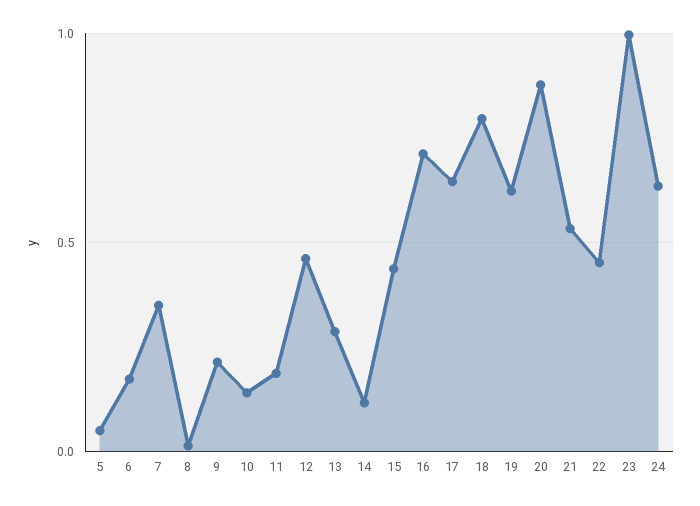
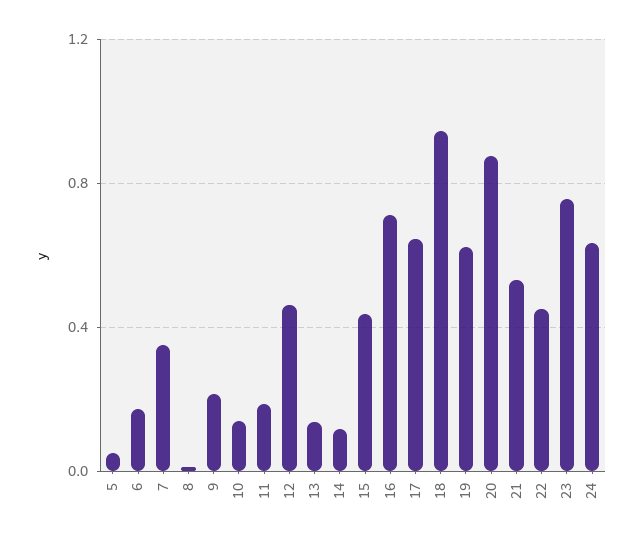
  {
    "5": 0.05,
    "6": 0.15,
    "7": 0.35,
    "8": 0,
    "9": 0.2,
    "10": 0.15,
    "11": 0.2,
    "12": 0.45,
-   "13": 0.3,
+   "13": 0.15,
    "14": 0.1,
    "15": 0.45,
    "16": 0.7,
    "17": 0.65,
-   "18": 0.8,
+   "18": 0.95,
    "19": 0.6,
    "20": 0.9,
    "21": 0.55,
    "22": 0.45,
-   "23": 1,
+   "23": 0.75,
    "24": 0.65
  }

